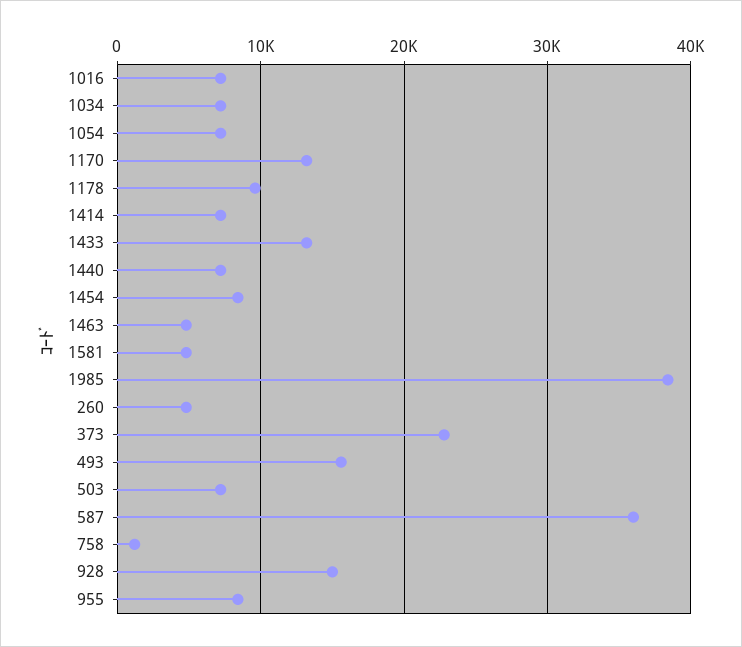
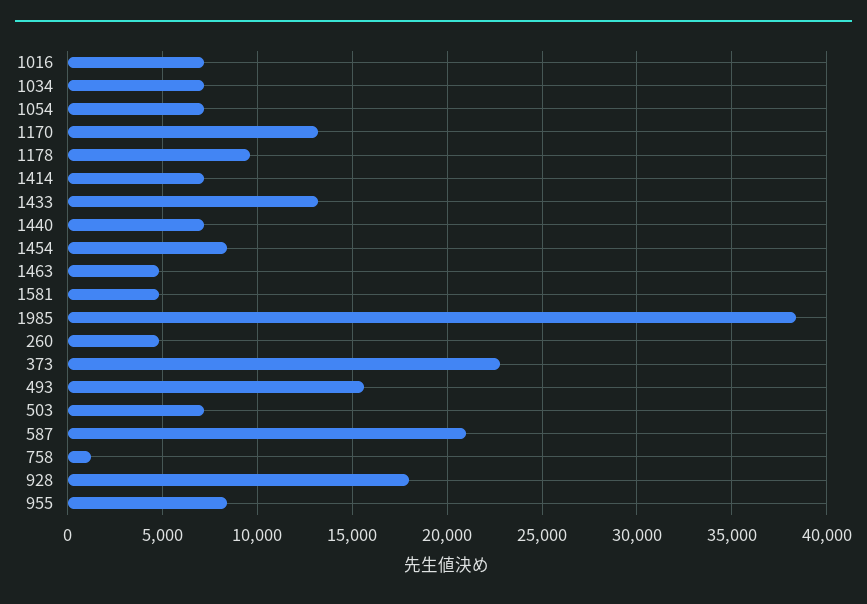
  {
    "1016": 7000,
    "1034": 7000,
    "1054": 7000,
    "1170": 13000,
    "1178": 9500,
    "1414": 7000,
    "1433": 13000,
    "1440": 7000,
    "1454": 8500,
    "1463": 5000,
    "1581": 5000,
    "1985": 38500,
    "260": 5000,
    "373": 23000,
    "493": 15500,
    "503": 7000,
-   "587": 36000,
+   "587": 21000,
    "758": 1000,
-   "928": 15000,
+   "928": 18000,
    "955": 8500
  }

